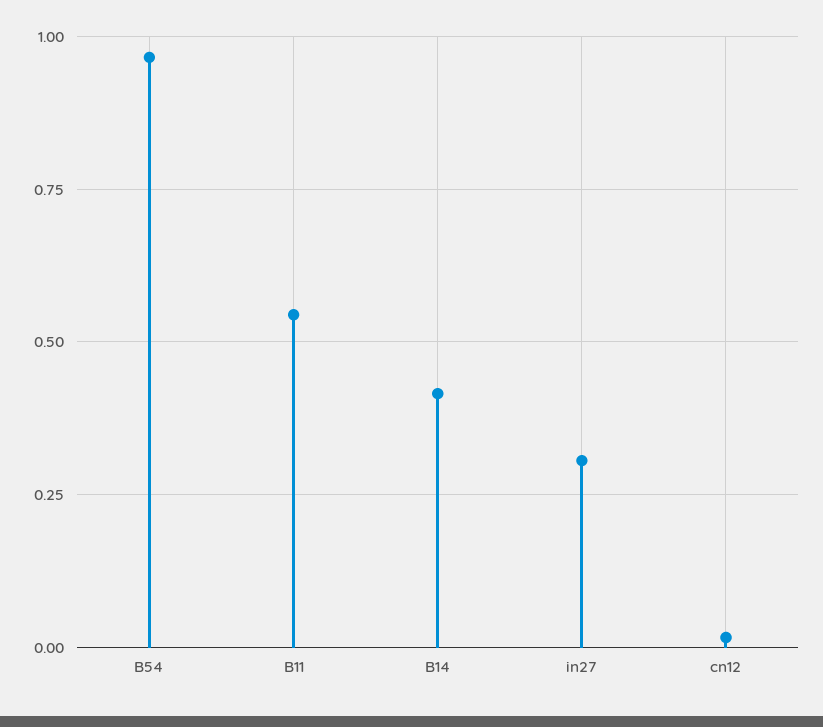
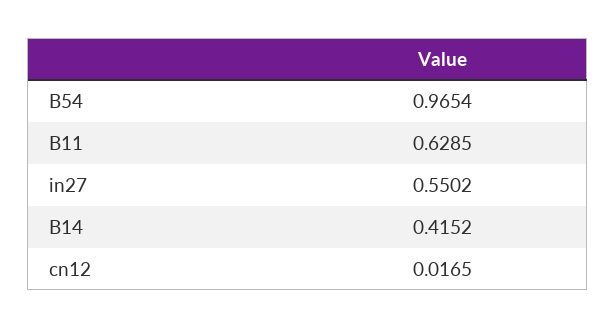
  {
    "B54": 0.9654,
-   "B11": 0.55,
+   "B11": 0.6285,
    "B14": 0.4152,
-   "in27": 0.3,
+   "in27": 0.5502,
    "cn12": 0.0165
  }

